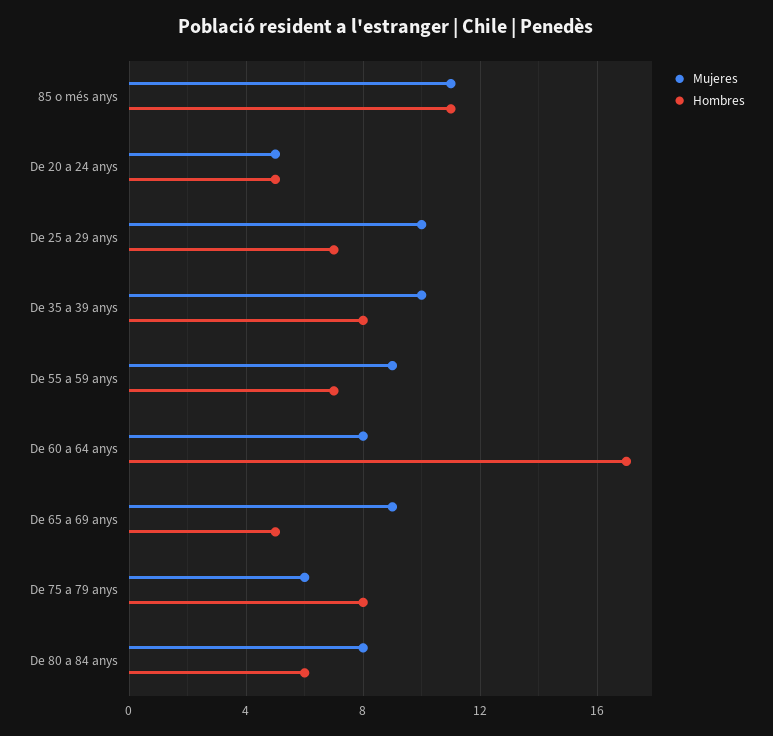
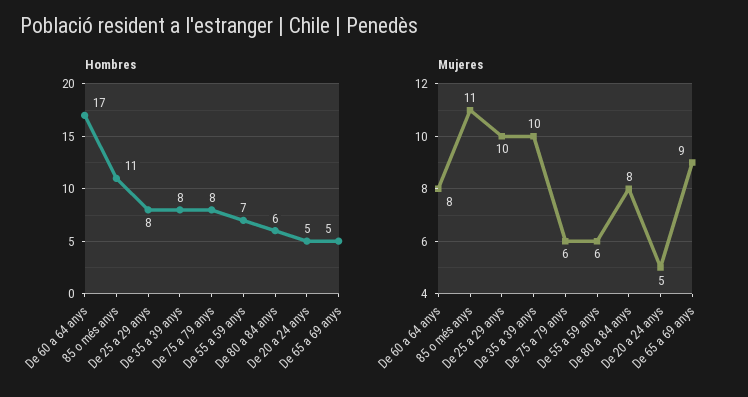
  {
    "Mujeres": {
      "85 o més anys": 11,
      "De 20 a 24 anys": 5,
      "De 25 a 29 anys": 10,
      "De 35 a 39 anys": 10,
-     "De 55 a 59 anys": 9,
+     "De 55 a 59 anys": 6,
      "De 60 a 64 anys": 8,
      "De 65 a 69 anys": 9,
      "De 75 a 79 anys": 6,
      "De 80 a 84 anys": 8
    },
    "Hombres": {
      "85 o més anys": 11,
      "De 20 a 24 anys": 5,
-     "De 25 a 29 anys": 7,
+     "De 25 a 29 anys": 8,
      "De 35 a 39 anys": 8,
      "De 55 a 59 anys": 7,
      "De 60 a 64 anys": 17,
      "De 65 a 69 anys": 5,
      "De 75 a 79 anys": 8,
      "De 80 a 84 anys": 6
    }
  }

